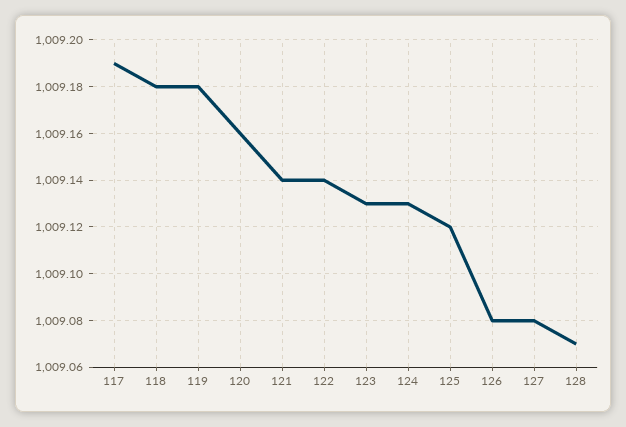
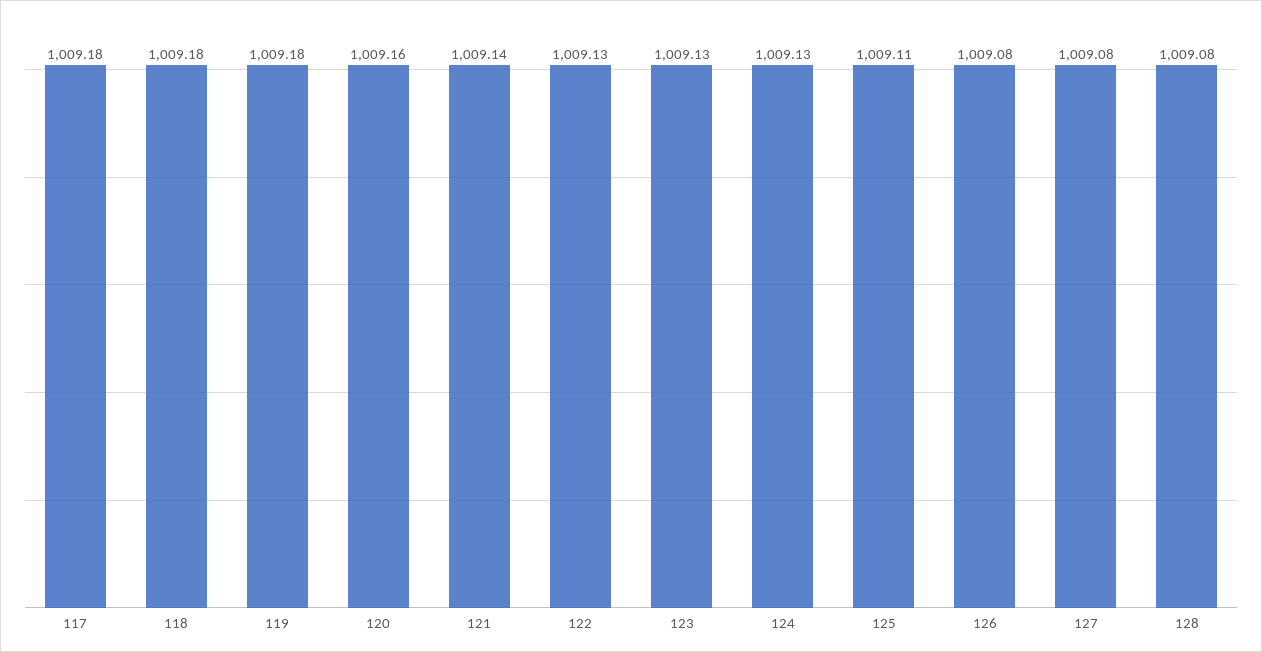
  {
-   "117": 1009.19,
+   "117": 1009.18,
    "118": 1009.18,
    "119": 1009.18,
    "120": 1009.16,
    "121": 1009.14,
-   "122": 1009.14,
+   "122": 1009.13,
    "123": 1009.13,
    "124": 1009.13,
-   "125": 1009.12,
+   "125": 1009.11,
    "126": 1009.08,
    "127": 1009.08,
-   "128": 1009.07
+   "128": 1009.08
  }

